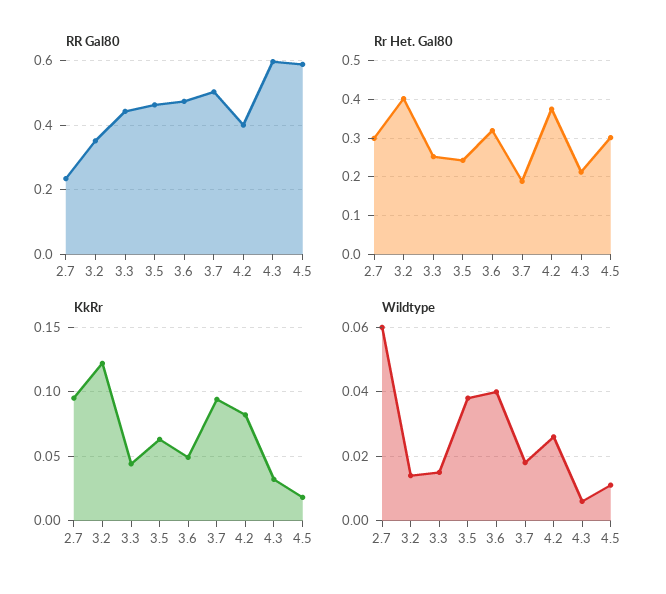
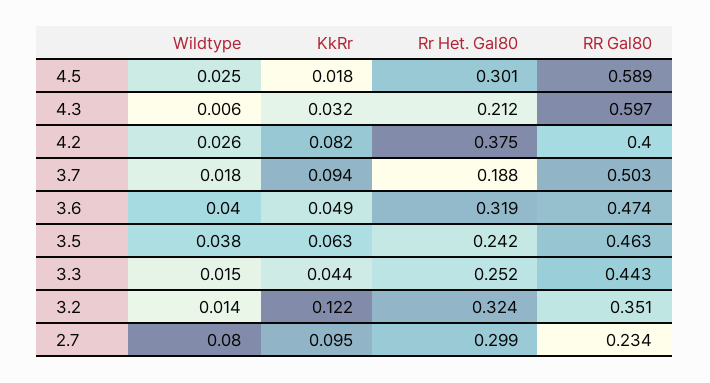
  {
    "RR Gal80": {
      "2.7": 0.234,
      "3.2": 0.351,
      "3.3": 0.443,
      "3.5": 0.463,
      "3.6": 0.474,
      "3.7": 0.503,
      "4.2": 0.4,
      "4.3": 0.597,
      "4.5": 0.589
    },
    "Rr Het. Gal80": {
      "2.7": 0.299,
-     "3.2": 0.4,
+     "3.2": 0.324,
      "3.3": 0.252,
      "3.5": 0.242,
      "3.6": 0.319,
      "3.7": 0.188,
      "4.2": 0.375,
      "4.3": 0.212,
      "4.5": 0.301
    },
    "KkRr": {
      "2.7": 0.095,
      "3.2": 0.122,
      "3.3": 0.044,
      "3.5": 0.063,
      "3.6": 0.049,
      "3.7": 0.094,
      "4.2": 0.082,
      "4.3": 0.032,
      "4.5": 0.018
    },
    "Wildtype": {
-     "2.7": 0.06,
+     "2.7": 0.08,
      "3.2": 0.014,
      "3.3": 0.015,
      "3.5": 0.038,
      "3.6": 0.04,
      "3.7": 0.018,
      "4.2": 0.026,
      "4.3": 0.006,
-     "4.5": 0.01
+     "4.5": 0.025
    }
  }

